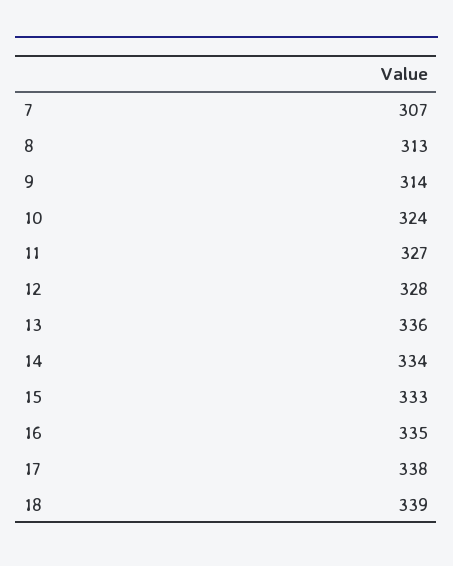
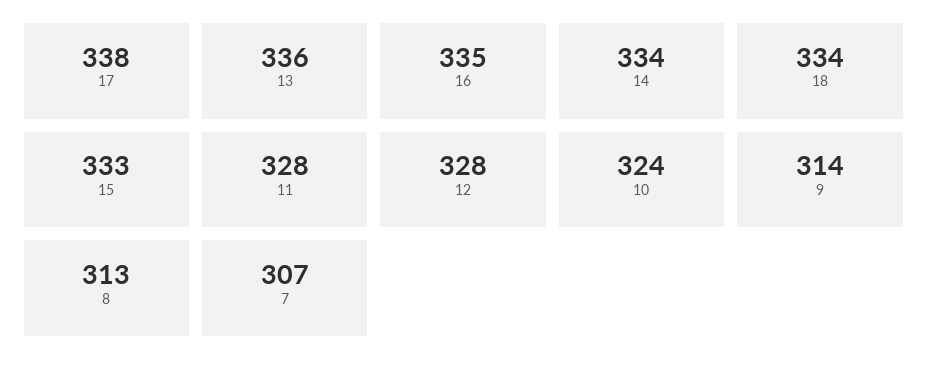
  {
    "7": 307,
    "8": 313,
    "9": 314,
    "10": 324,
-   "11": 327,
+   "11": 328,
    "12": 328,
    "13": 336,
    "14": 334,
    "15": 333,
    "16": 335,
    "17": 338,
-   "18": 339
+   "18": 334
  }

